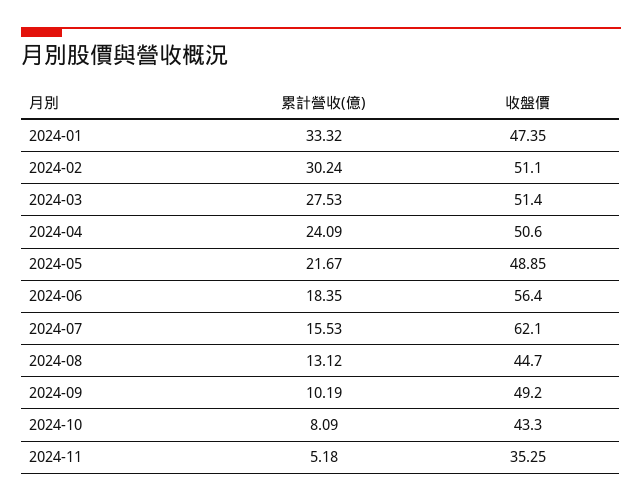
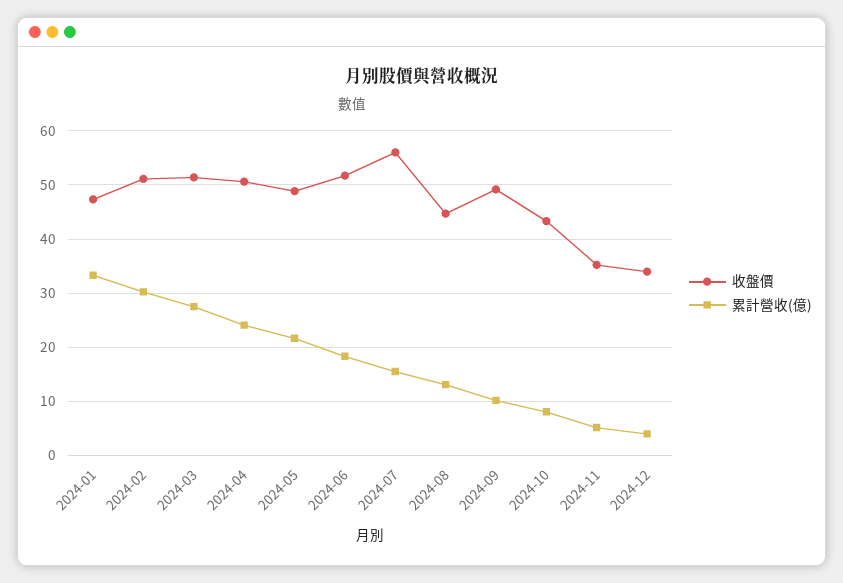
  {
    "累計營收(億)": {
      "2024-01": 33.32,
      "2024-02": 30.24,
      "2024-03": 27.53,
      "2024-04": 24.09,
      "2024-05": 21.67,
      "2024-06": 18.35,
      "2024-07": 15.53,
      "2024-08": 13.12,
      "2024-09": 10.19,
      "2024-10": 8.09,
-     "2024-11": 5.18
+     "2024-11": 5.18,
+     "2024-12": 4
    },
    "收盤價": {
      "2024-01": 47.35,
      "2024-02": 51.1,
      "2024-03": 51.4,
      "2024-04": 50.6,
      "2024-05": 48.85,
-     "2024-06": 56.4,
+     "2024-06": 52,
-     "2024-07": 62.1,
+     "2024-07": 56,
      "2024-08": 44.7,
      "2024-09": 49.2,
      "2024-10": 43.3,
-     "2024-11": 35.25
+     "2024-11": 35.25,
+     "2024-12": 34
    }
  }

